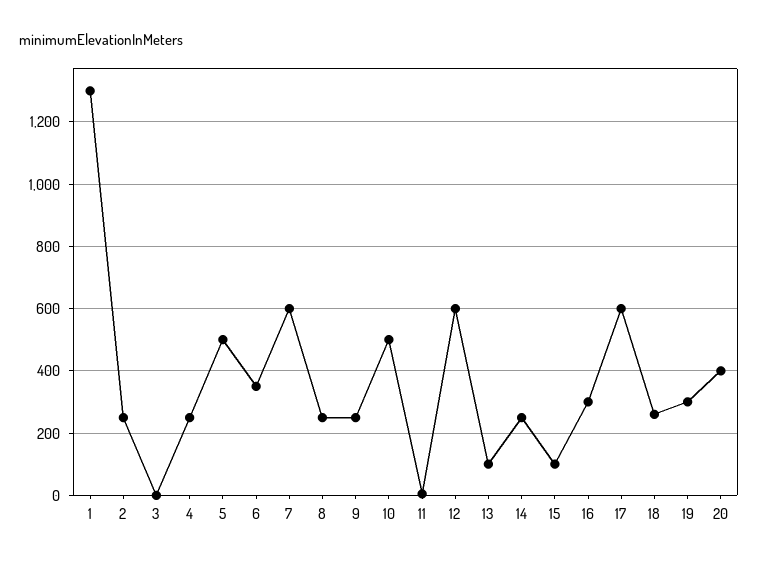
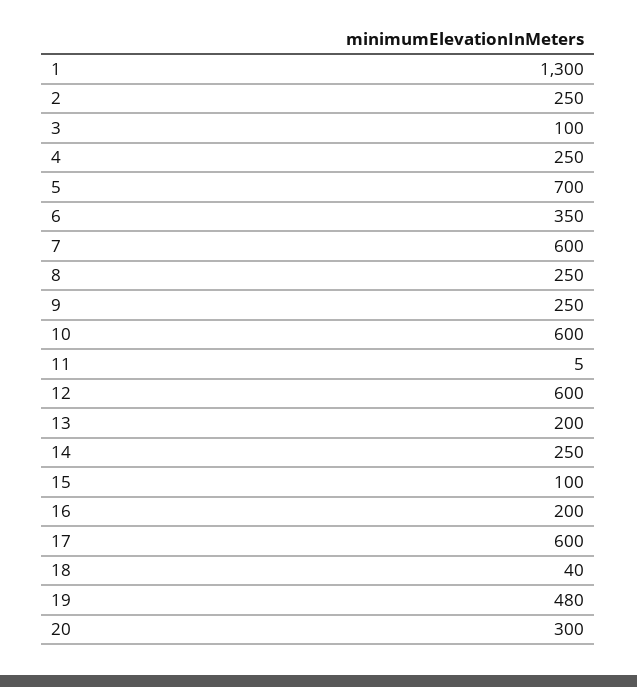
  {
    "1": 1300,
    "2": 250,
-   "3": 0,
+   "3": 100,
    "4": 250,
-   "5": 500,
+   "5": 700,
    "6": 350,
    "7": 600,
    "8": 250,
    "9": 250,
-   "10": 500,
+   "10": 600,
    "11": 5,
    "12": 600,
-   "13": 100,
+   "13": 200,
    "14": 250,
    "15": 100,
-   "16": 300,
+   "16": 200,
    "17": 600,
-   "18": 260,
+   "18": 40,
-   "19": 300,
+   "19": 480,
-   "20": 400
+   "20": 300
  }

